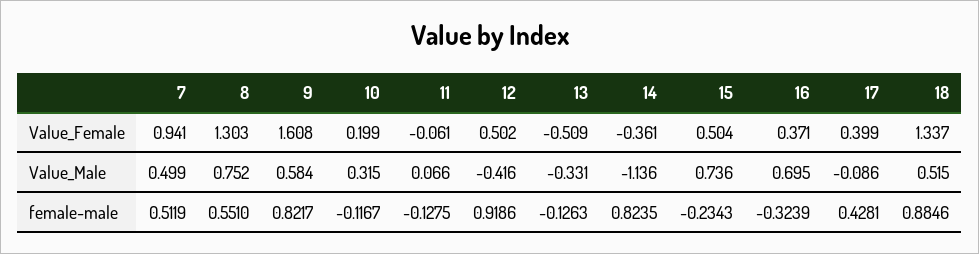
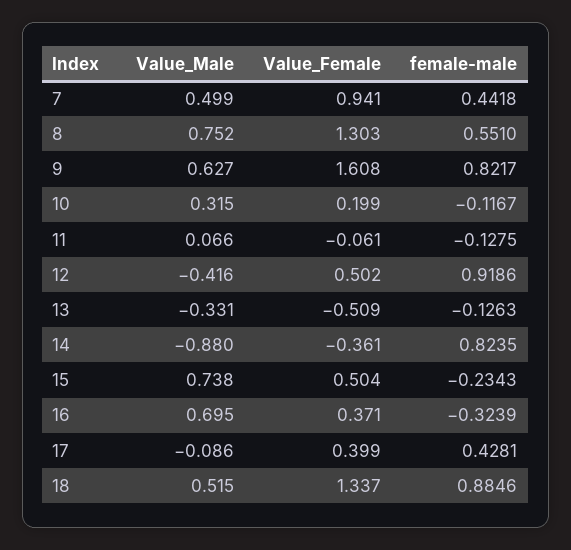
  {
    "7": {
      "Value_Female": 0.941,
      "Value_Male": 0.499,
-     "female-male": 0.5119
+     "female-male": 0.4418
    },
    "8": {
      "Value_Female": 1.303,
      "Value_Male": 0.752,
      "female-male": 0.551
    },
    "9": {
      "Value_Female": 1.608,
-     "Value_Male": 0.584,
+     "Value_Male": 0.627,
      "female-male": 0.8217
    },
    "10": {
      "Value_Female": 0.199,
      "Value_Male": 0.315,
      "female-male": -0.1167
    },
    "11": {
      "Value_Female": -0.061,
      "Value_Male": 0.066,
      "female-male": -0.1275
    },
    "12": {
      "Value_Female": 0.502,
      "Value_Male": -0.416,
      "female-male": 0.9186
    },
    "13": {
      "Value_Female": -0.509,
      "Value_Male": -0.331,
      "female-male": -0.1263
    },
    "14": {
      "Value_Female": -0.361,
-     "Value_Male": -1.136,
+     "Value_Male": -0.88,
      "female-male": 0.8235
    },
    "15": {
      "Value_Female": 0.504,
-     "Value_Male": 0.736,
+     "Value_Male": 0.738,
      "female-male": -0.2343
    },
    "16": {
      "Value_Female": 0.371,
      "Value_Male": 0.695,
      "female-male": -0.3239
    },
    "17": {
      "Value_Female": 0.399,
      "Value_Male": -0.086,
      "female-male": 0.4281
    },
    "18": {
      "Value_Female": 1.337,
      "Value_Male": 0.515,
      "female-male": 0.8846
    }
  }

